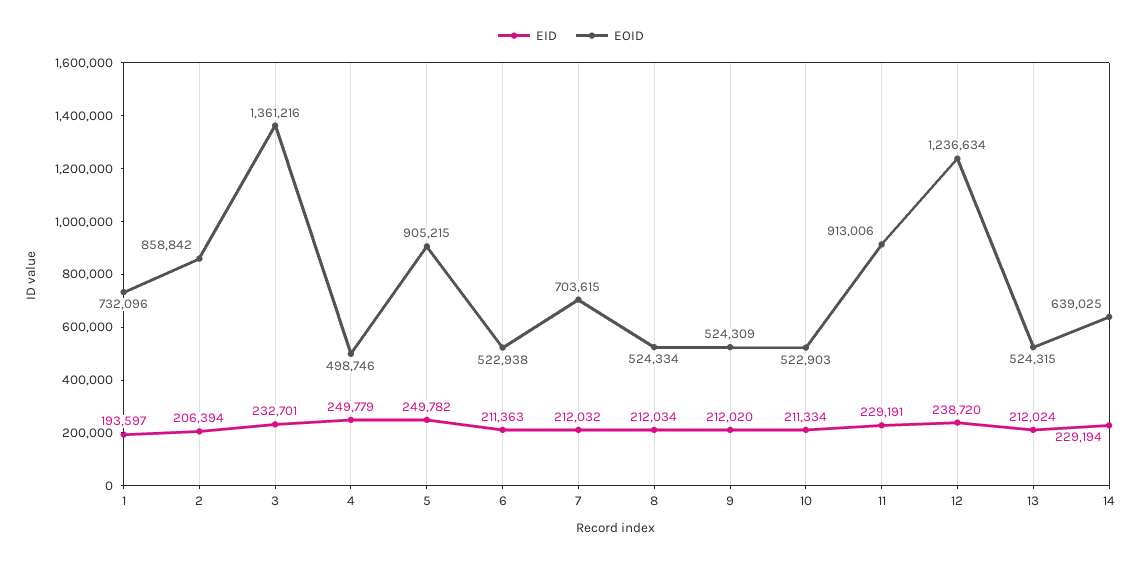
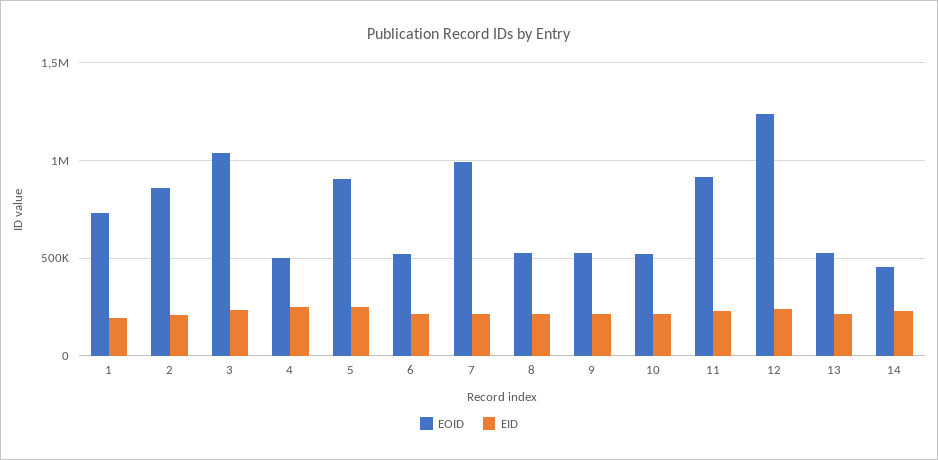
  {
    "EID": {
      "1": 193597,
      "2": 206394,
      "3": 232701,
      "4": 249779,
      "5": 249782,
      "6": 211363,
      "7": 212032,
      "8": 212034,
      "9": 212020,
      "10": 211334,
      "11": 229191,
      "12": 238720,
      "13": 212024,
      "14": 229194
    },
    "EOID": {
      "1": 732096,
      "2": 858842,
-     "3": 1361216,
+     "3": 1050000,
      "4": 498746,
      "5": 905215,
      "6": 522938,
-     "7": 703615,
+     "7": 1000000,
      "8": 524334,
      "9": 524309,
      "10": 522903,
      "11": 913006,
      "12": 1236634,
      "13": 524315,
-     "14": 639025
+     "14": 450000
    }
  }

